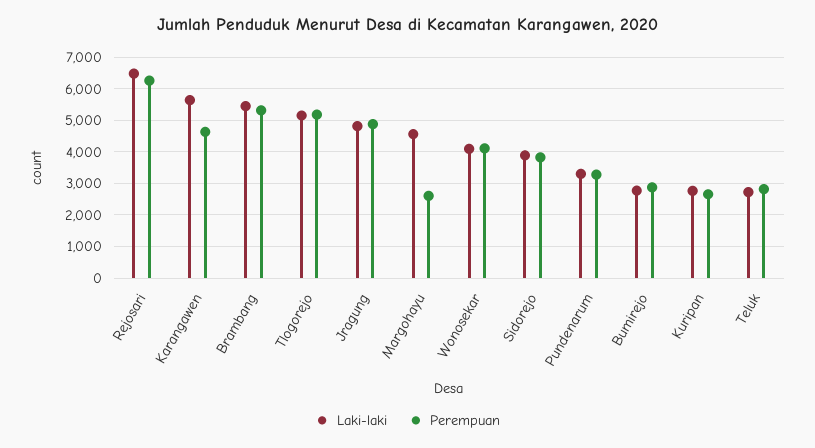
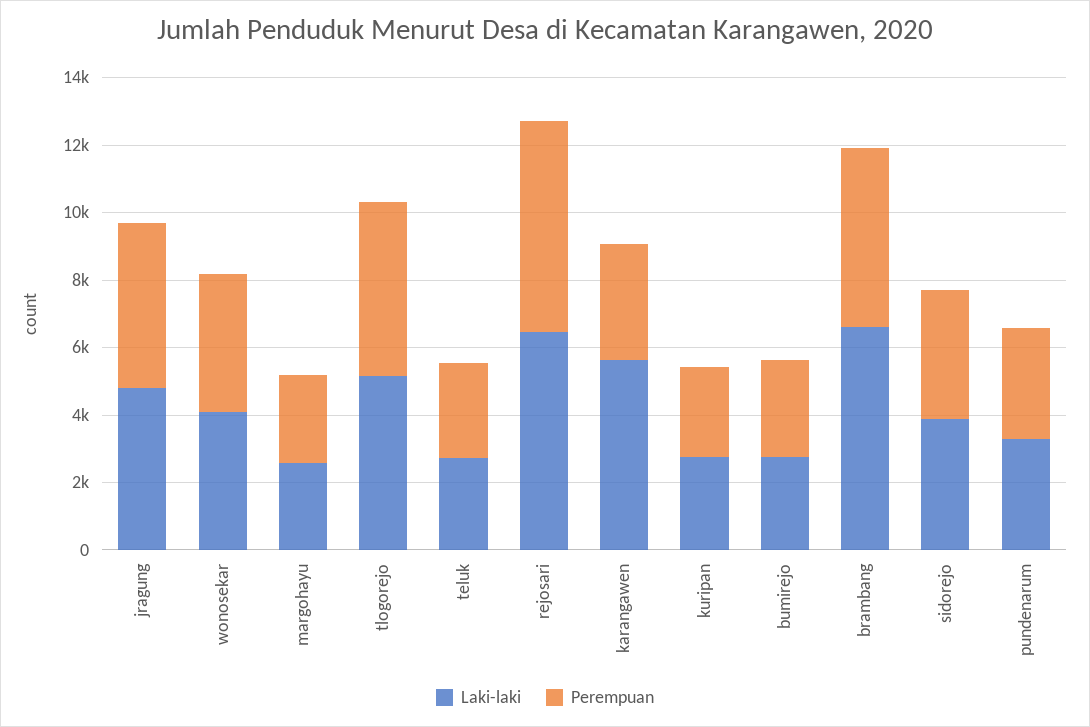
  {
    "Laki-laki": {
      "Rejosari": 6400,
      "Karangawen": 5600,
-     "Brambang": 5400,
+     "Brambang": 6500,
      "Tlogorejo": 5200,
      "Jragung": 4800,
-     "Margohayu": 4600,
+     "Margohayu": 2500,
      "Wonosekar": 4000,
      "Sidorejo": 3800,
      "Pundenarum": 3200,
      "Bumirejo": 2800,
      "Kuripan": 2800,
      "Teluk": 2800
    },
    "Perempuan": {
      "Rejosari": 6200,
-     "Karangawen": 4600,
+     "Karangawen": 3500,
      "Brambang": 5400,
      "Tlogorejo": 5200,
      "Jragung": 4800,
      "Margohayu": 2600,
      "Wonosekar": 4200,
      "Sidorejo": 3800,
      "Pundenarum": 3200,
      "Bumirejo": 2800,
      "Kuripan": 2600,
      "Teluk": 2800
    }
  }

